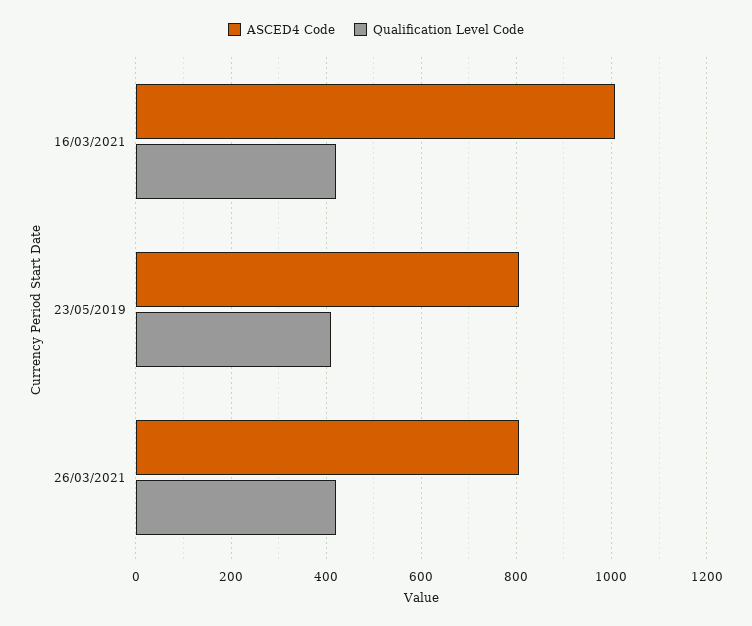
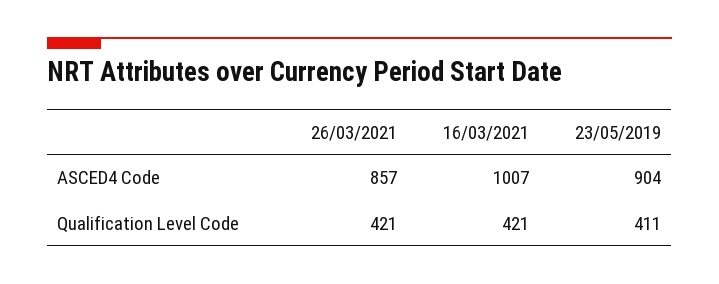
  {
    "ASCED4 Code": {
      "16/03/2021": 1007,
-     "23/05/2019": 800,
+     "23/05/2019": 904,
-     "26/03/2021": 800
+     "26/03/2021": 857
    },
    "Qualification Level Code": {
      "16/03/2021": 421,
      "23/05/2019": 411,
      "26/03/2021": 421
    }
  }

